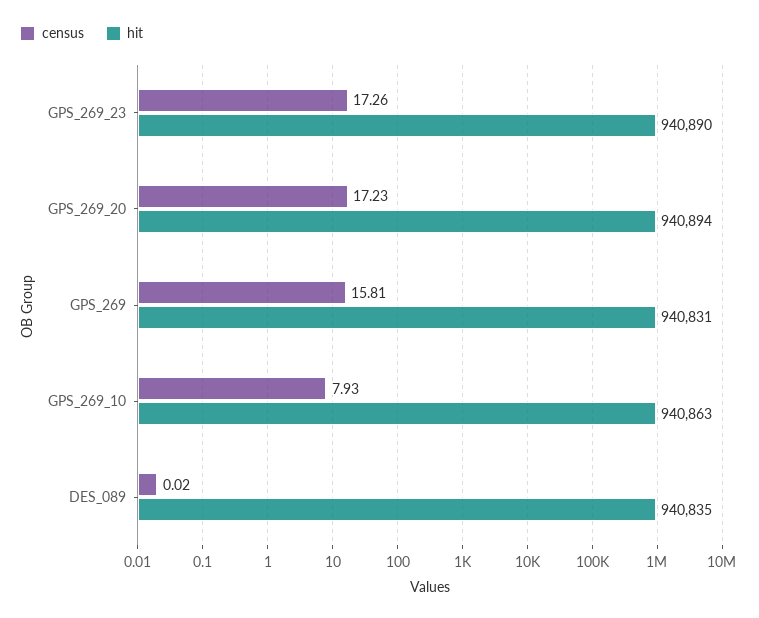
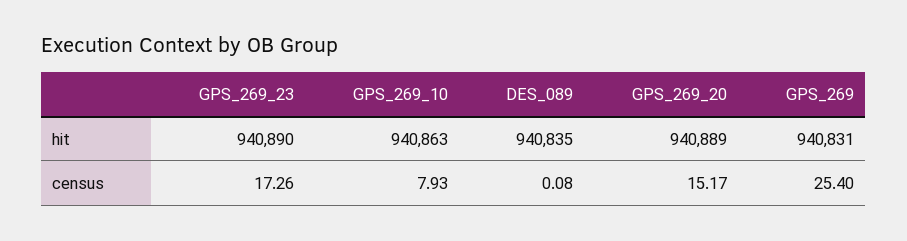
  {
    "census": {
      "GPS_269_23": 17.26,
-     "GPS_269_20": 17.23,
+     "GPS_269_20": 15.17,
-     "GPS_269": 15.81,
+     "GPS_269": 25.4,
      "GPS_269_10": 7.93,
-     "DES_089": 0.02
+     "DES_089": 0.08
    },
    "hit": {
      "GPS_269_23": 940890,
-     "GPS_269_20": 940894,
+     "GPS_269_20": 940889,
      "GPS_269": 940831,
      "GPS_269_10": 940863,
      "DES_089": 940835
    }
  }

